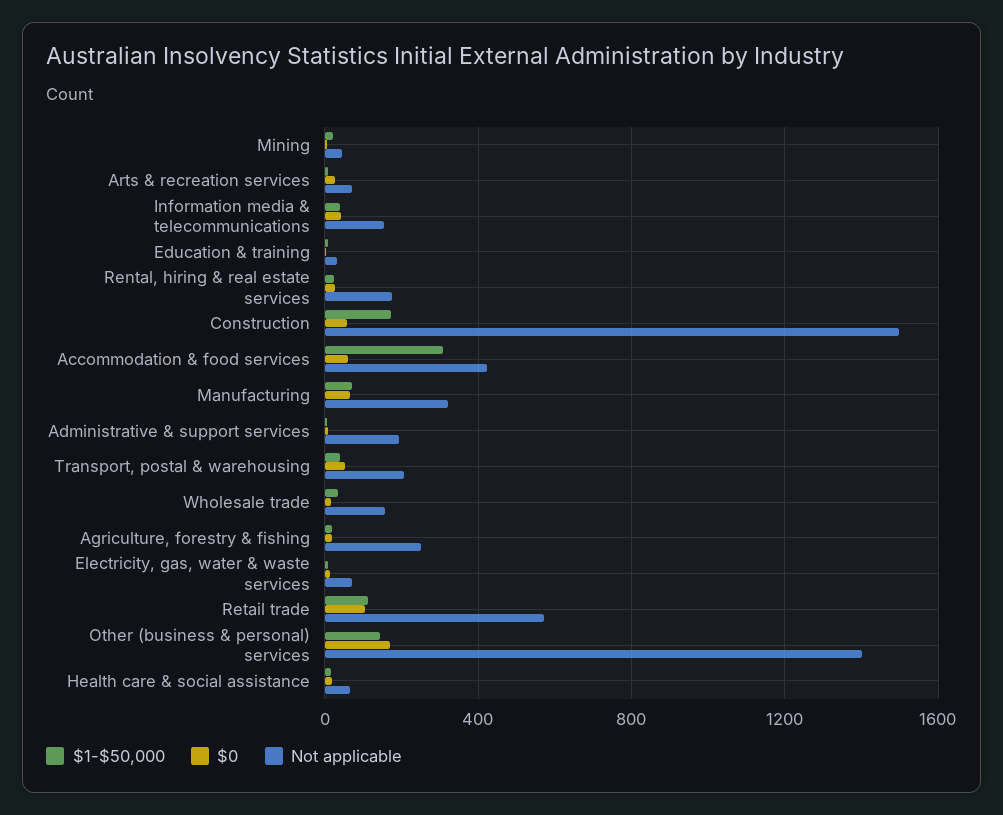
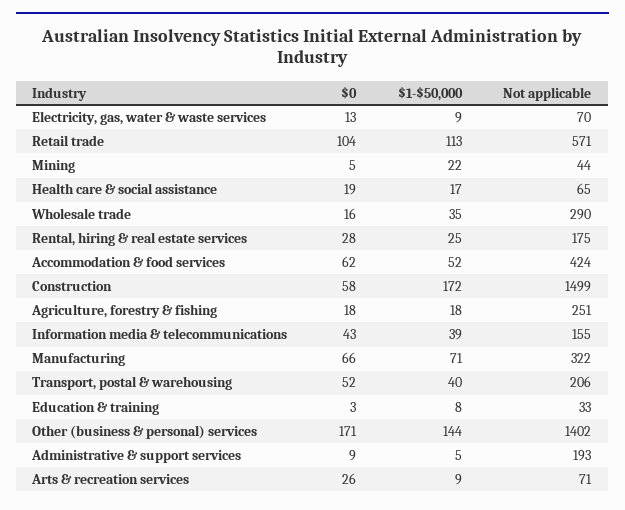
  {
    "$1-$50,000": {
      "Mining": 22,
      "Arts & recreation services": 9,
      "Information media & telecommunications": 39,
      "Education & training": 8,
      "Rental, hiring & real estate services": 25,
      "Construction": 172,
-     "Accommodation & food services": 300,
+     "Accommodation & food services": 52,
      "Manufacturing": 71,
      "Administrative & support services": 5,
      "Transport, postal & warehousing": 40,
      "Wholesale trade": 35,
      "Agriculture, forestry & fishing": 18,
      "Electricity, gas, water & waste services": 9,
      "Retail trade": 113,
      "Other (business & personal) services": 144,
      "Health care & social assistance": 17
    },
    "$0": {
      "Mining": 5,
      "Arts & recreation services": 26,
      "Information media & telecommunications": 43,
      "Education & training": 3,
      "Rental, hiring & real estate services": 28,
      "Construction": 58,
      "Accommodation & food services": 62,
      "Manufacturing": 66,
      "Administrative & support services": 9,
      "Transport, postal & warehousing": 52,
      "Wholesale trade": 16,
      "Agriculture, forestry & fishing": 18,
      "Electricity, gas, water & waste services": 13,
      "Retail trade": 104,
      "Other (business & personal) services": 171,
      "Health care & social assistance": 19
    },
    "Not applicable": {
      "Mining": 44,
      "Arts & recreation services": 71,
      "Information media & telecommunications": 155,
      "Education & training": 33,
      "Rental, hiring & real estate services": 175,
      "Construction": 1499,
      "Accommodation & food services": 424,
      "Manufacturing": 322,
      "Administrative & support services": 193,
      "Transport, postal & warehousing": 206,
-     "Wholesale trade": 150,
+     "Wholesale trade": 290,
      "Agriculture, forestry & fishing": 251,
      "Electricity, gas, water & waste services": 70,
      "Retail trade": 571,
      "Other (business & personal) services": 1402,
      "Health care & social assistance": 65
    }
  }

